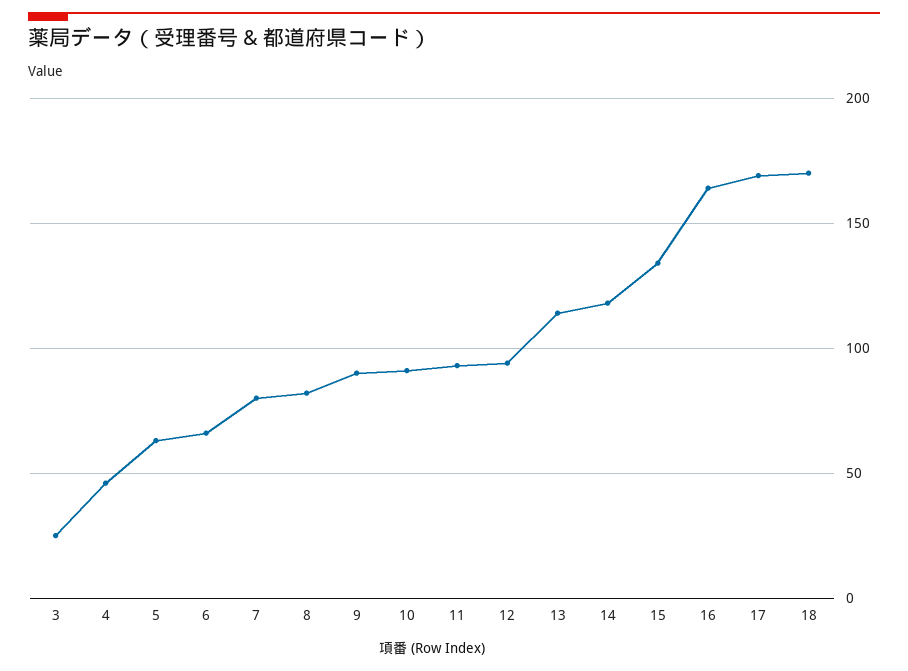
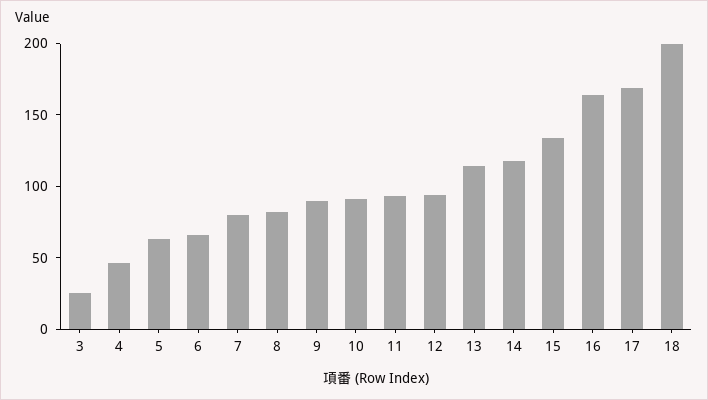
  {
    "3": 25,
    "4": 45,
    "5": 65,
    "6": 65,
    "7": 80,
    "8": 80,
    "9": 90,
    "10": 90,
    "11": 95,
    "12": 95,
    "13": 115,
    "14": 120,
    "15": 135,
    "16": 165,
    "17": 170,
-   "18": 170
+   "18": 200
  }

